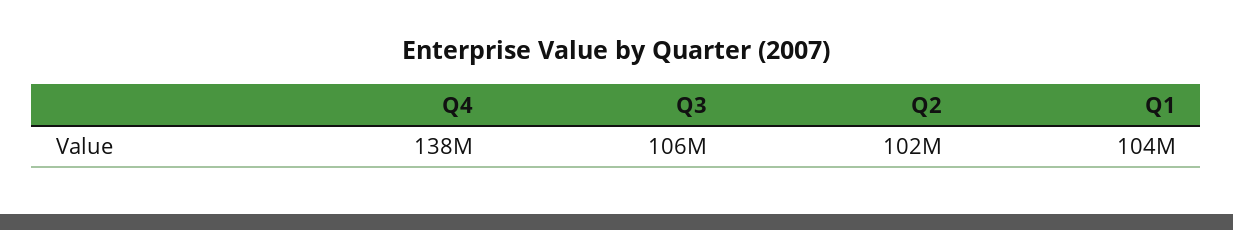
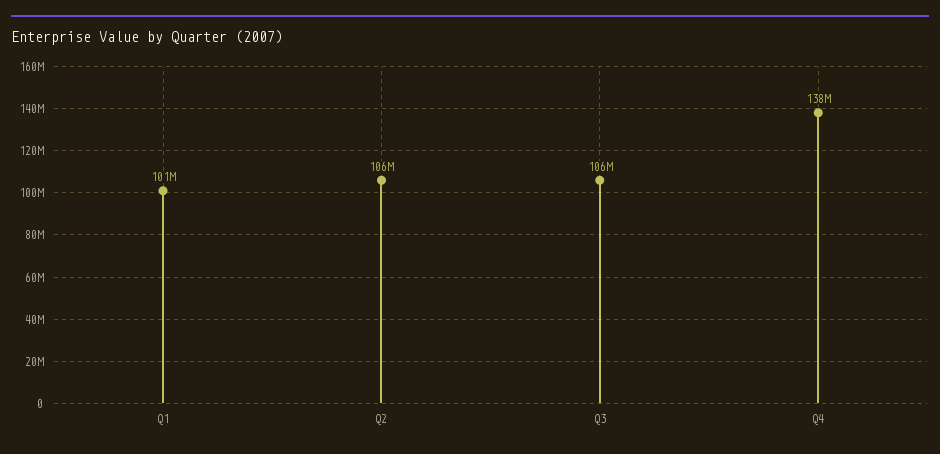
  {
    "Q4": 138000000,
    "Q3": 106000000,
-   "Q2": 102000000,
+   "Q2": 106000000,
-   "Q1": 104000000
+   "Q1": 101000000
  }

